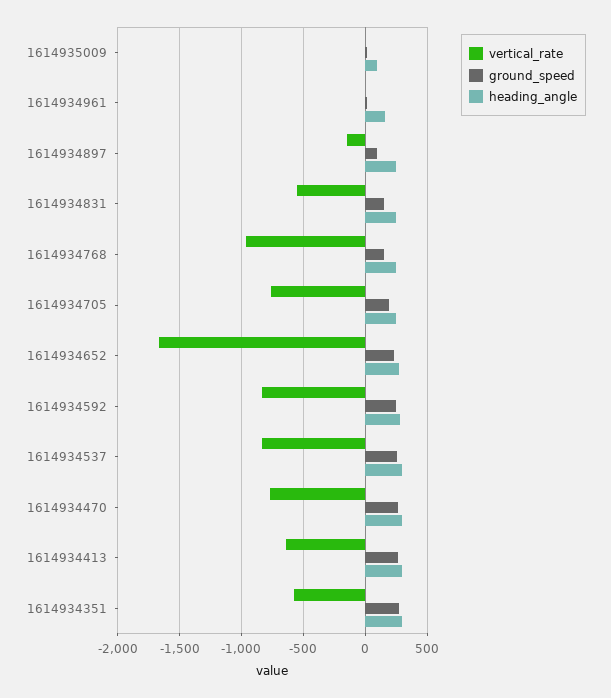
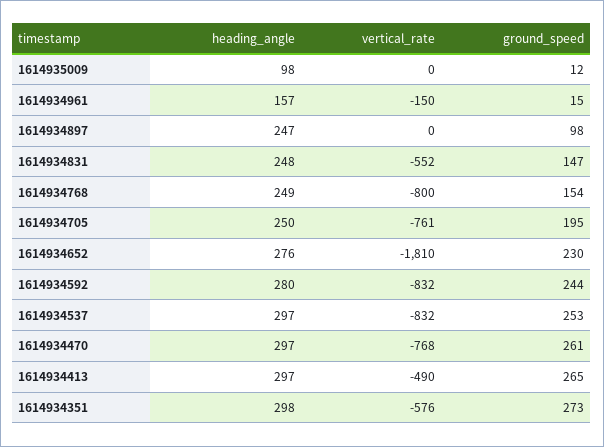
  {
    "vertical_rate": {
      "1614935009": 0,
-     "1614934961": 0,
+     "1614934961": -150,
-     "1614934897": -150,
+     "1614934897": 0,
      "1614934831": -552,
-     "1614934768": -950,
+     "1614934768": -800,
      "1614934705": -761,
-     "1614934652": -1650,
+     "1614934652": -1810,
      "1614934592": -832,
      "1614934537": -832,
      "1614934470": -768,
-     "1614934413": -650,
+     "1614934413": -490,
      "1614934351": -576
    },
    "ground_speed": {
      "1614935009": 12,
      "1614934961": 15,
      "1614934897": 98,
      "1614934831": 147,
      "1614934768": 154,
      "1614934705": 195,
      "1614934652": 230,
      "1614934592": 244,
      "1614934537": 253,
      "1614934470": 261,
      "1614934413": 265,
      "1614934351": 273
    },
    "heading_angle": {
      "1614935009": 98,
      "1614934961": 157,
      "1614934897": 247,
      "1614934831": 248,
      "1614934768": 249,
      "1614934705": 250,
      "1614934652": 276,
      "1614934592": 280,
      "1614934537": 297,
      "1614934470": 297,
      "1614934413": 297,
      "1614934351": 298
    }
  }

